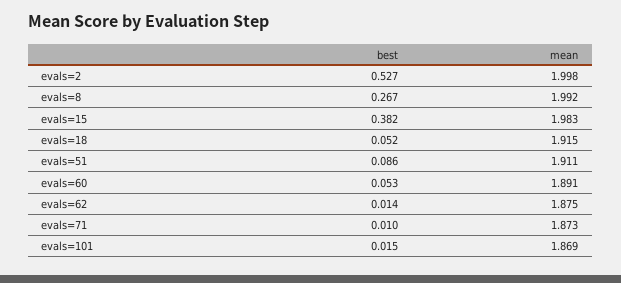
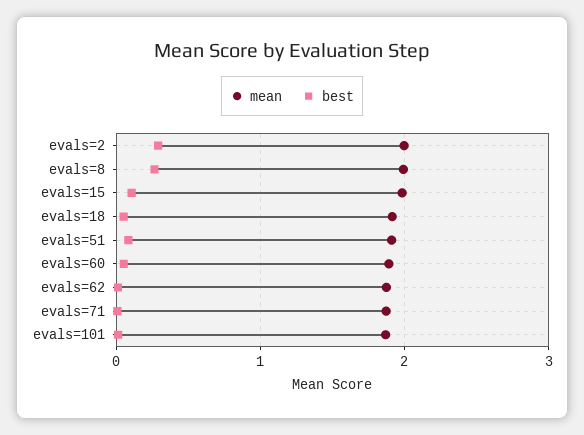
  {
    "best": {
-     "evals=2": 0.527,
+     "evals=2": 0.3,
      "evals=8": 0.267,
-     "evals=15": 0.382,
+     "evals=15": 0.1,
      "evals=18": 0.052,
      "evals=51": 0.086,
      "evals=60": 0.053,
      "evals=62": 0.014,
      "evals=71": 0.01,
      "evals=101": 0.015
    },
    "mean": {
      "evals=2": 1.998,
      "evals=8": 1.992,
      "evals=15": 1.983,
      "evals=18": 1.915,
      "evals=51": 1.911,
      "evals=60": 1.891,
      "evals=62": 1.875,
      "evals=71": 1.873,
      "evals=101": 1.869
    }
  }

